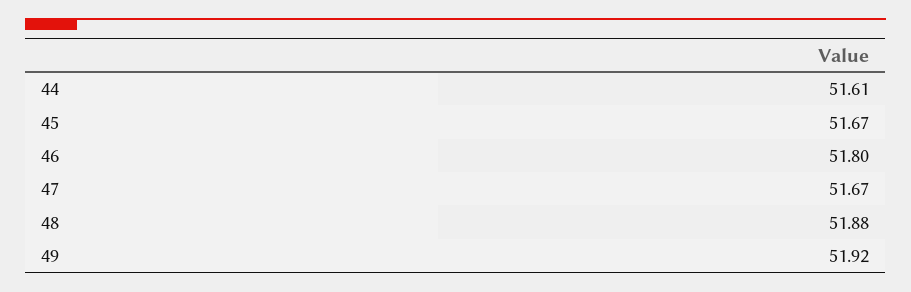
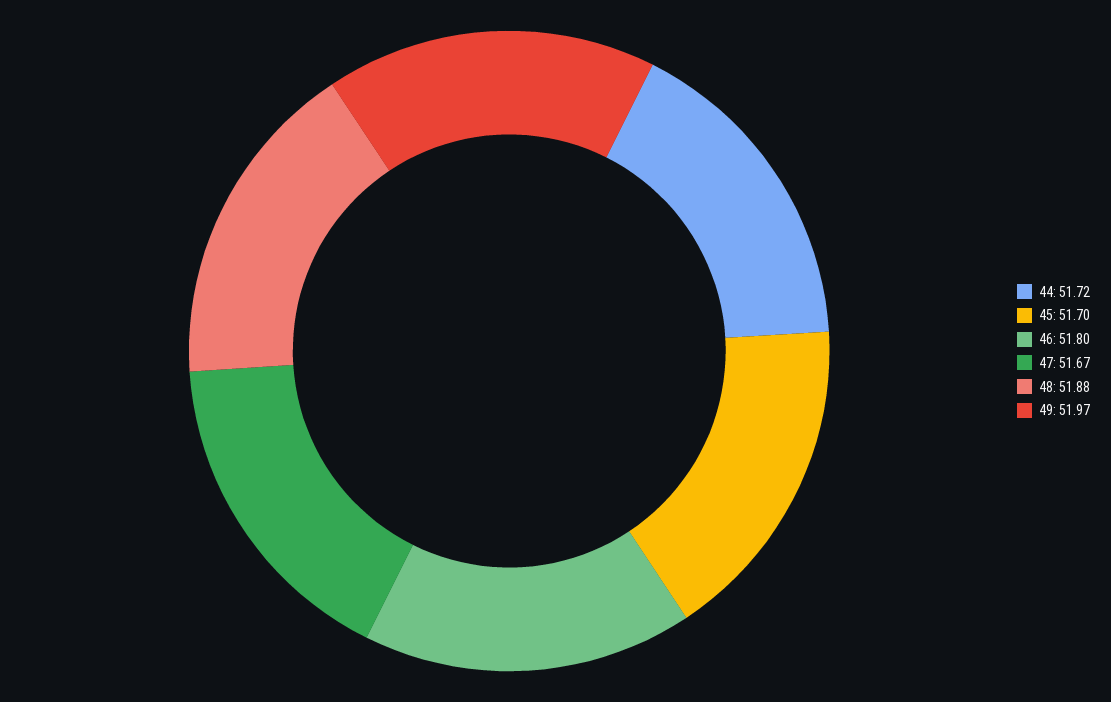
  {
-   "44": 51.61,
+   "44": 51.72,
-   "45": 51.67,
+   "45": 51.7,
    "46": 51.8,
    "47": 51.67,
    "48": 51.88,
-   "49": 51.92
+   "49": 51.97
  }

